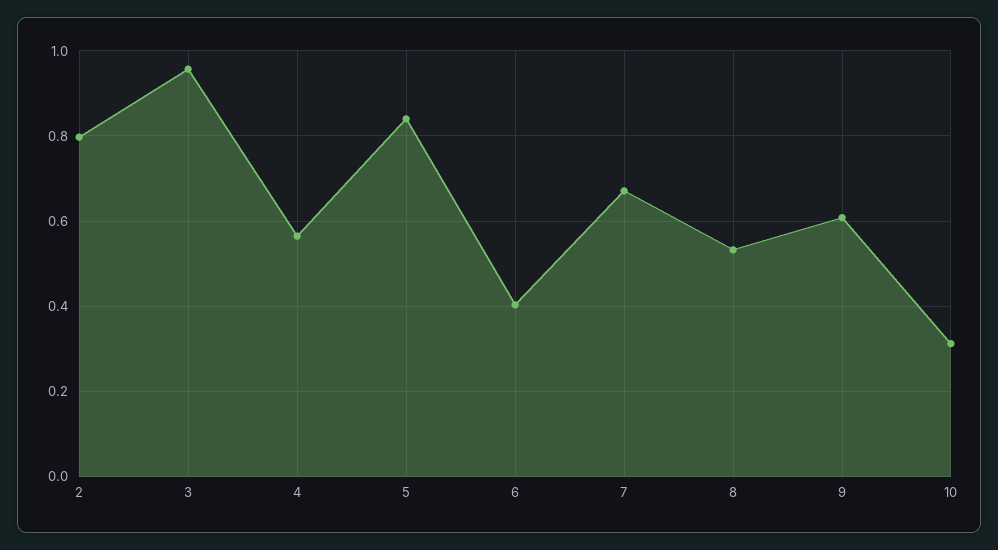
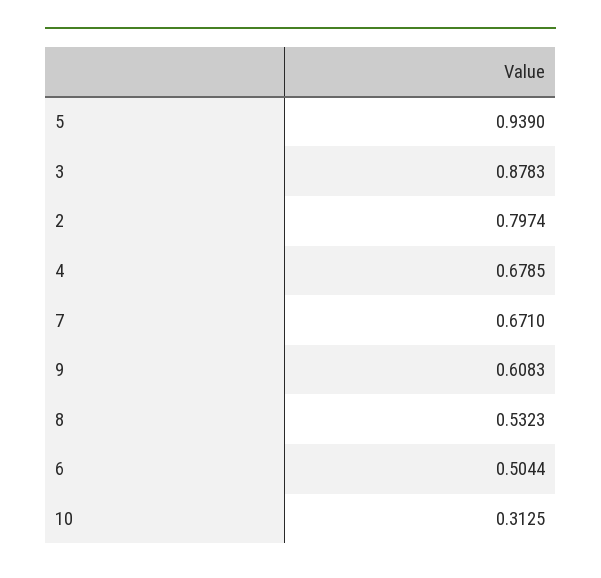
  {
    "2": 0.7974,
-   "3": 0.96,
+   "3": 0.8783,
-   "4": 0.56,
+   "4": 0.6785,
-   "5": 0.84,
+   "5": 0.939,
-   "6": 0.4,
+   "6": 0.5044,
    "7": 0.671,
    "8": 0.5323,
    "9": 0.6083,
    "10": 0.3125
  }

